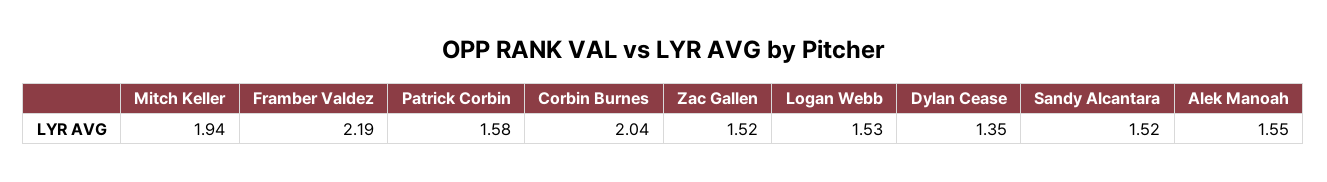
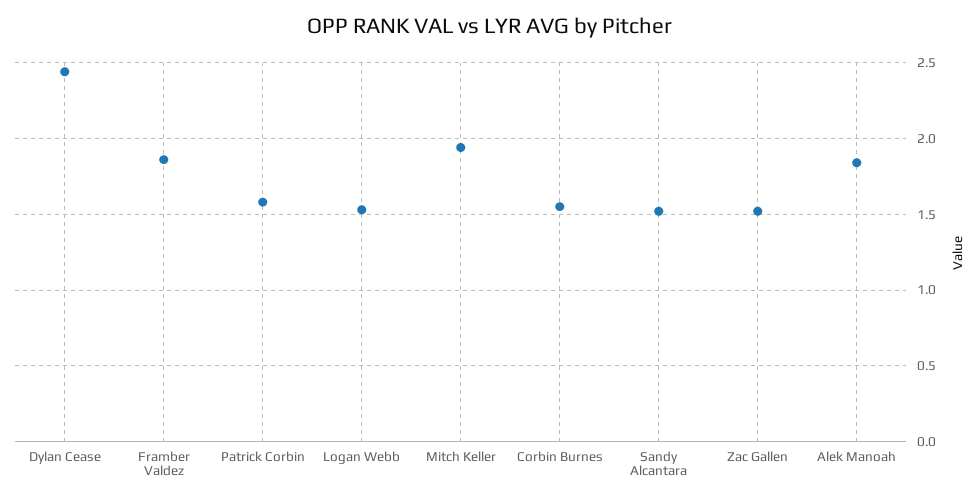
  {
    "Mitch Keller": 1.94,
-   "Framber Valdez": 2.19,
+   "Framber Valdez": 1.85,
    "Patrick Corbin": 1.58,
-   "Corbin Burnes": 2.04,
+   "Corbin Burnes": 1.55,
    "Zac Gallen": 1.52,
    "Logan Webb": 1.53,
-   "Dylan Cease": 1.35,
+   "Dylan Cease": 2.45,
    "Sandy Alcantara": 1.52,
-   "Alek Manoah": 1.55
+   "Alek Manoah": 1.85
  }

